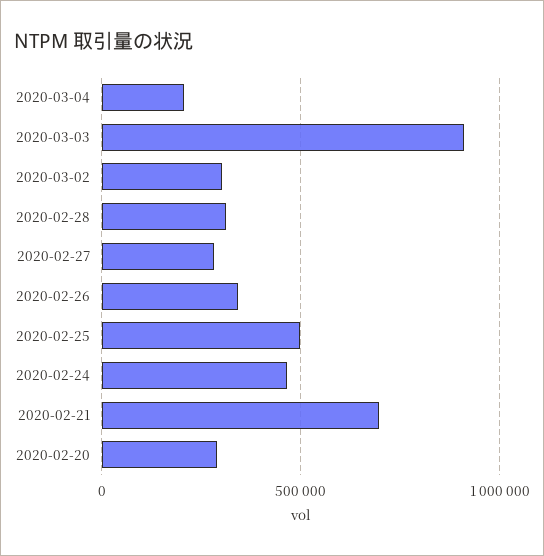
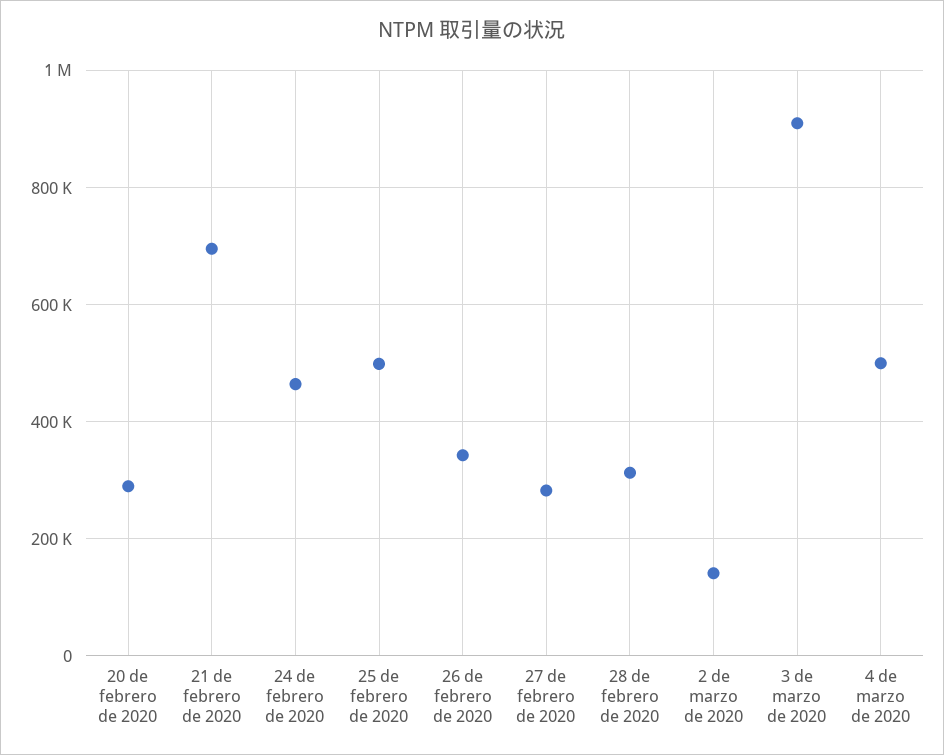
  {
-   "2020-03-04": 200000,
+   "2020-03-04": 500000,
    "2020-03-03": 900000,
-   "2020-03-02": 300000,
+   "2020-03-02": 140000,
    "2020-02-28": 320000,
    "2020-02-27": 280000,
    "2020-02-26": 340000,
    "2020-02-25": 500000,
    "2020-02-24": 460000,
    "2020-02-21": 700000,
    "2020-02-20": 280000
  }

